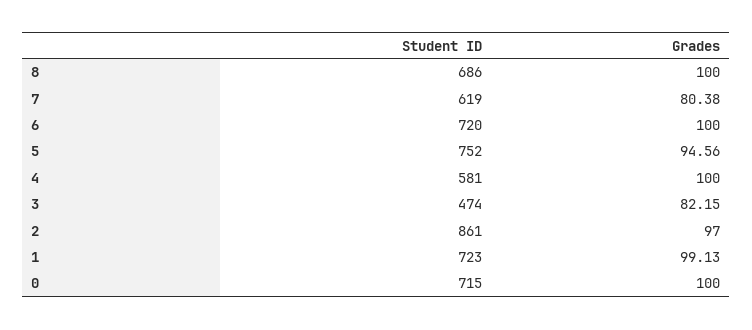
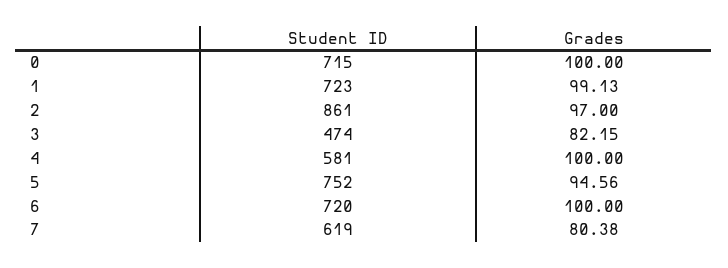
  {
    "Student ID": {
-     "8": 686,
      "7": 619,
      "6": 720,
      "5": 752,
      "4": 581,
      "3": 474,
      "2": 861,
      "1": 723,
      "0": 715
    },
    "Grades": {
-     "8": 100,
      "7": 80.38,
      "6": 100,
      "5": 94.56,
      "4": 100,
      "3": 82.15,
      "2": 97,
      "1": 99.13,
      "0": 100
    }
  }

